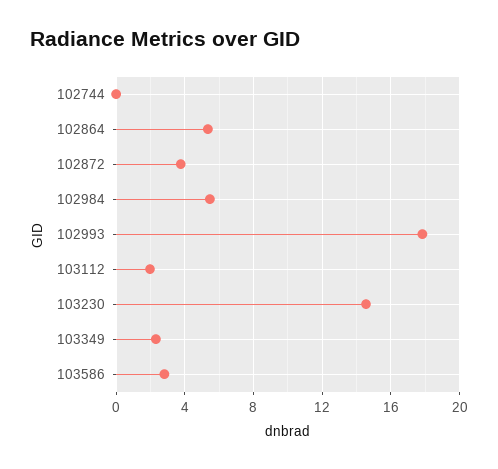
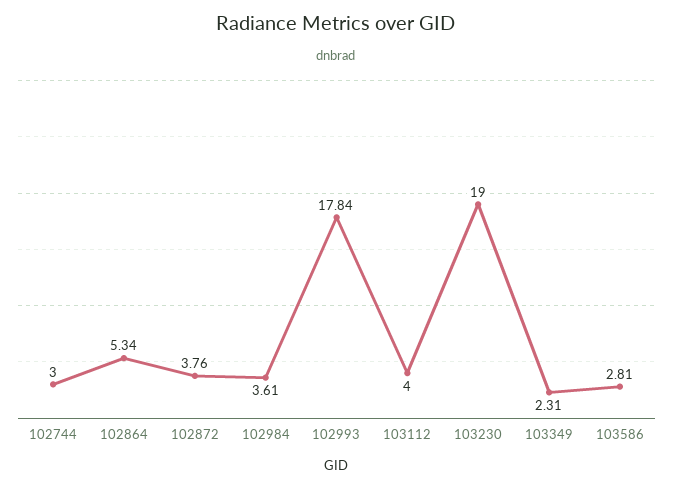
  {
-   "102744": 0,
+   "102744": 3,
    "102864": 5.34,
    "102872": 3.76,
-   "102984": 5.5,
+   "102984": 3.61,
    "102993": 17.84,
-   "103112": 2,
+   "103112": 4,
-   "103230": 14.5,
+   "103230": 19,
    "103349": 2.31,
    "103586": 2.81
  }

